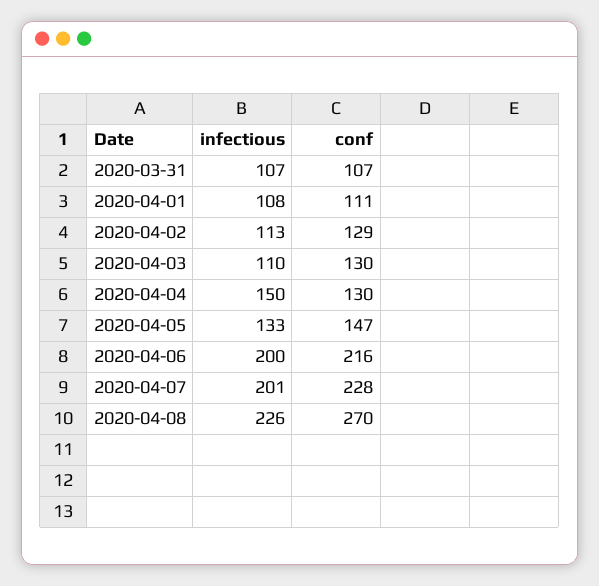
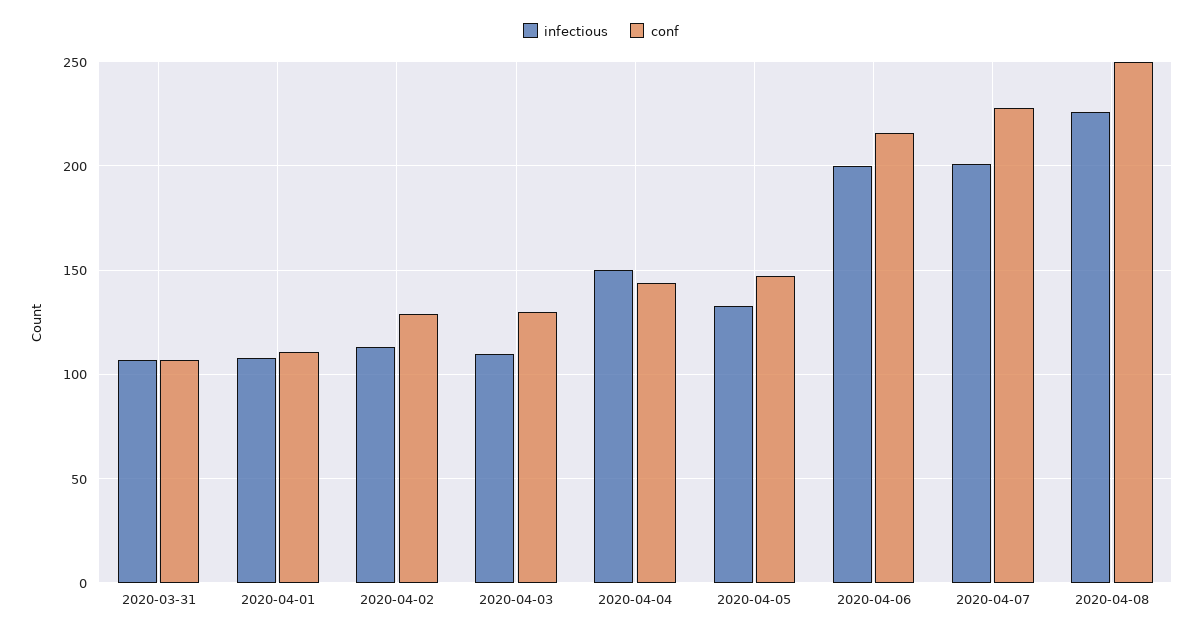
  {
    "infectious": {
      "2020-03-31": 107,
      "2020-04-01": 108,
      "2020-04-02": 113,
      "2020-04-03": 110,
      "2020-04-04": 150,
      "2020-04-05": 133,
      "2020-04-06": 200,
      "2020-04-07": 201,
      "2020-04-08": 226
    },
    "conf": {
      "2020-03-31": 107,
      "2020-04-01": 111,
      "2020-04-02": 129,
      "2020-04-03": 130,
-     "2020-04-04": 130,
+     "2020-04-04": 145,
      "2020-04-05": 147,
      "2020-04-06": 216,
      "2020-04-07": 228,
-     "2020-04-08": 270
+     "2020-04-08": 250
    }
  }

